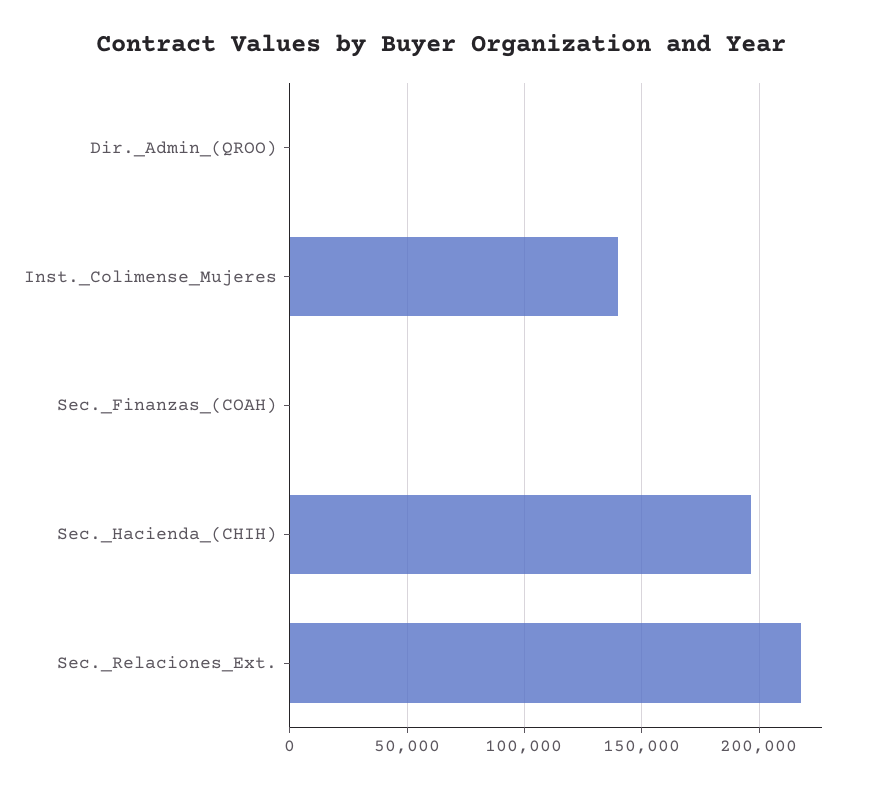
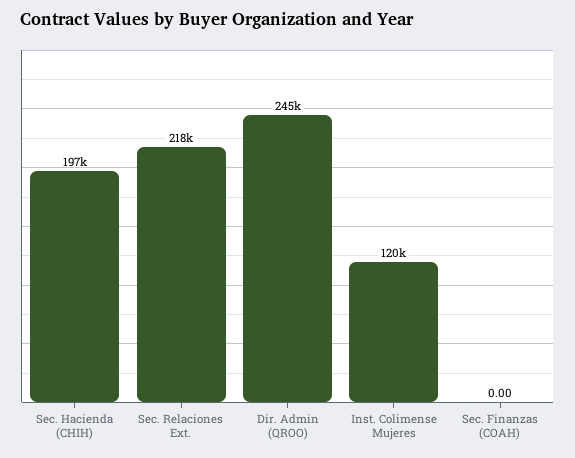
  {
-   "Dir._Admin_(QROO)": 0,
+   "Dir._Admin_(QROO)": 245000,
-   "Inst._Colimense_Mujeres": 140000,
+   "Inst._Colimense_Mujeres": 120000,
    "Sec._Finanzas_(COAH)": 0,
    "Sec._Hacienda_(CHIH)": 197000,
    "Sec._Relaciones_Ext.": 218000
  }

